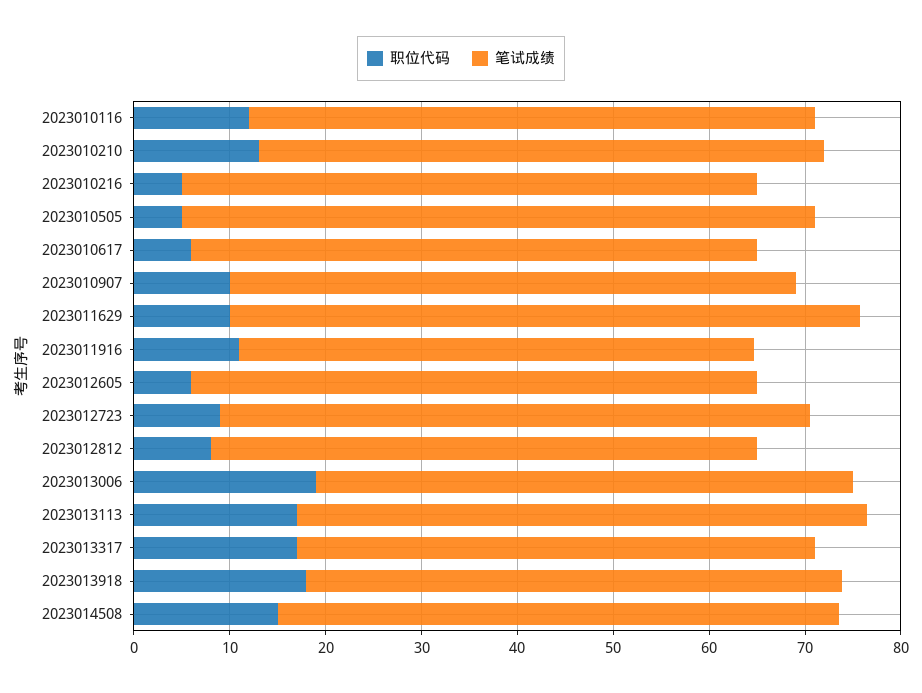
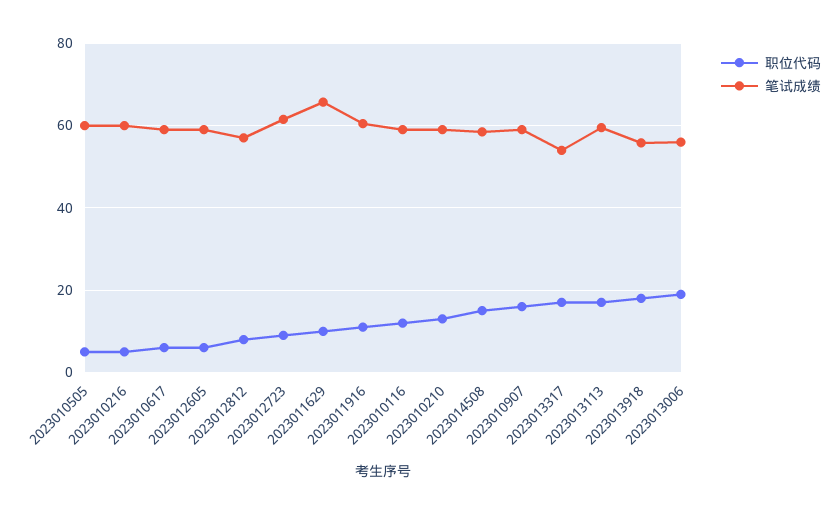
  {
    "职位代码": {
      "2023010116": 12,
      "2023010210": 14,
      "2023010216": 6,
      "2023010505": 6,
      "2023010617": 6,
-     "2023010907": 10,
+     "2023010907": 16,
      "2023011629": 10,
      "2023011916": 12,
      "2023012605": 6,
      "2023012723": 10,
      "2023012812": 8,
      "2023013006": 20,
      "2023013113": 18,
      "2023013317": 18,
      "2023013918": 18,
      "2023014508": 16
    },
    "笔试成绩": {
      "2023010116": 60,
      "2023010210": 60,
      "2023010216": 60,
-     "2023010505": 66,
+     "2023010505": 60,
      "2023010617": 60,
      "2023010907": 60,
      "2023011629": 66,
-     "2023011916": 54,
+     "2023011916": 60,
      "2023012605": 60,
      "2023012723": 62,
      "2023012812": 58,
      "2023013006": 56,
      "2023013113": 60,
      "2023013317": 54,
      "2023013918": 56,
      "2023014508": 58
    }
  }

